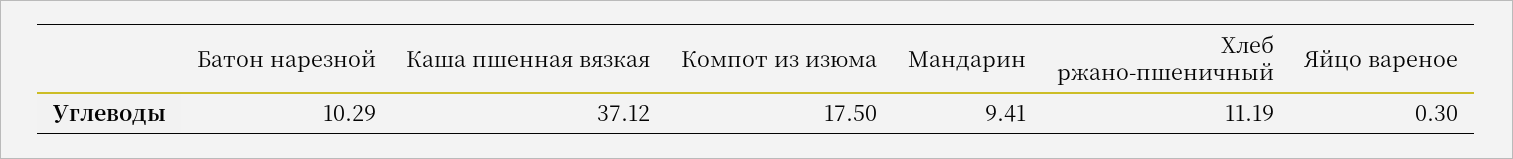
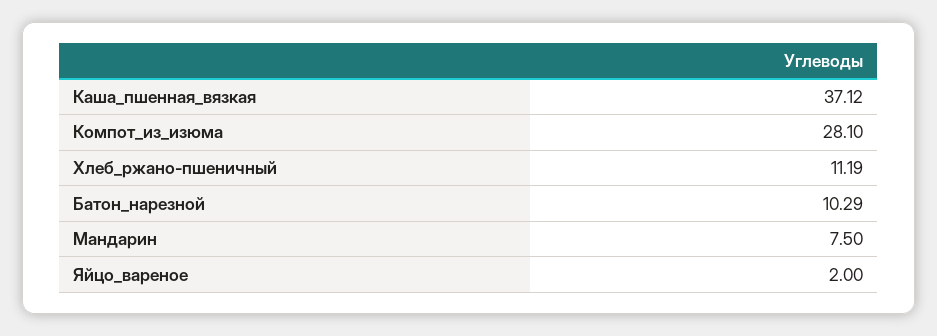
  {
    "Батон нарезной": 10.29,
    "Каша пшенная вязкая": 37.12,
-   "Компот из изюма": 17.5,
+   "Компот из изюма": 28.1,
-   "Мандарин": 9.41,
+   "Мандарин": 7.5,
    "Хлеб ржано-пшеничный": 11.19,
-   "Яйцо вареное": 0.3
+   "Яйцо вареное": 2
  }

